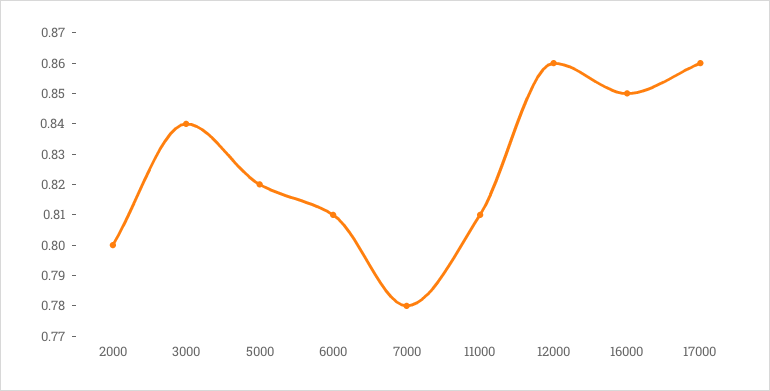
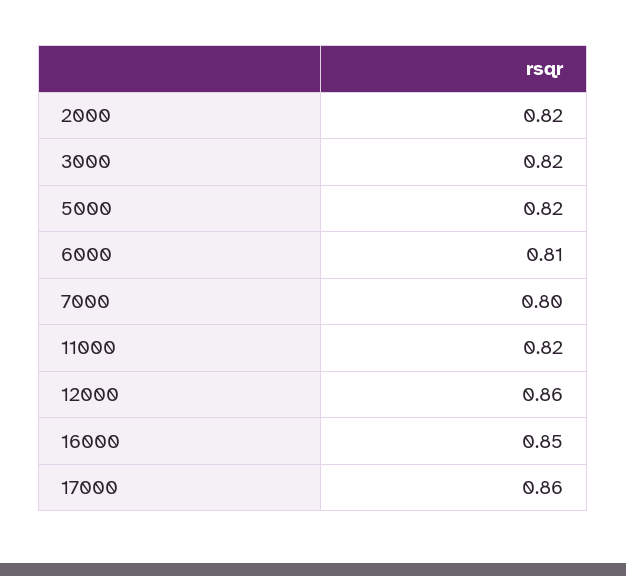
  {
-   "2000": 0.8,
+   "2000": 0.82,
-   "3000": 0.84,
+   "3000": 0.82,
    "5000": 0.82,
    "6000": 0.81,
-   "7000": 0.78,
+   "7000": 0.8,
-   "11000": 0.81,
+   "11000": 0.82,
    "12000": 0.86,
    "16000": 0.85,
    "17000": 0.86
  }

